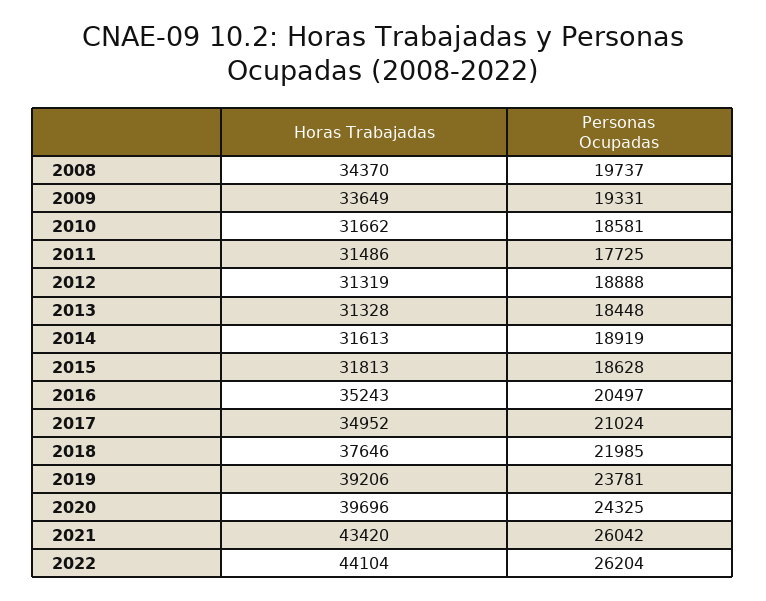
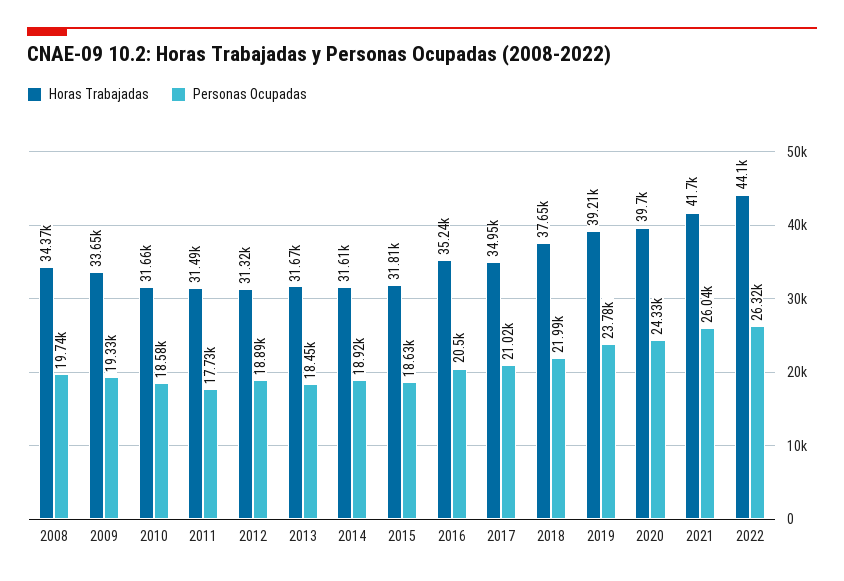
  {
    "Horas Trabajadas": {
      "2008": 34370,
      "2009": 33649,
      "2010": 31662,
      "2011": 31486,
      "2012": 31319,
-     "2013": 31328,
+     "2013": 31670,
      "2014": 31613,
      "2015": 31813,
      "2016": 35243,
      "2017": 34952,
      "2018": 37646,
      "2019": 39206,
      "2020": 39696,
-     "2021": 43420,
+     "2021": 41700,
      "2022": 44104
    },
    "Personas Ocupadas": {
      "2008": 19737,
      "2009": 19331,
      "2010": 18581,
      "2011": 17725,
      "2012": 18888,
      "2013": 18448,
      "2014": 18919,
      "2015": 18628,
      "2016": 20497,
      "2017": 21024,
      "2018": 21985,
      "2019": 23781,
      "2020": 24325,
      "2021": 26042,
-     "2022": 26204
+     "2022": 26320
    }
  }

